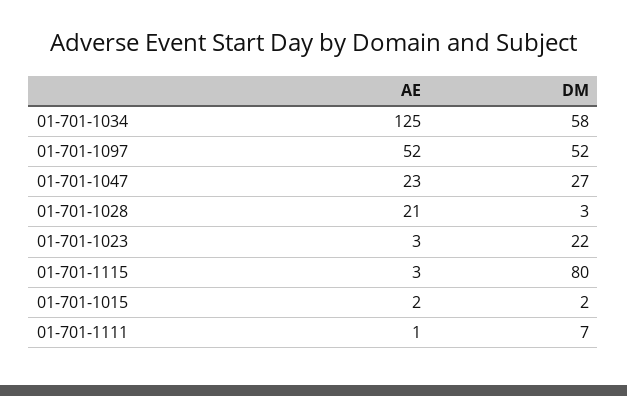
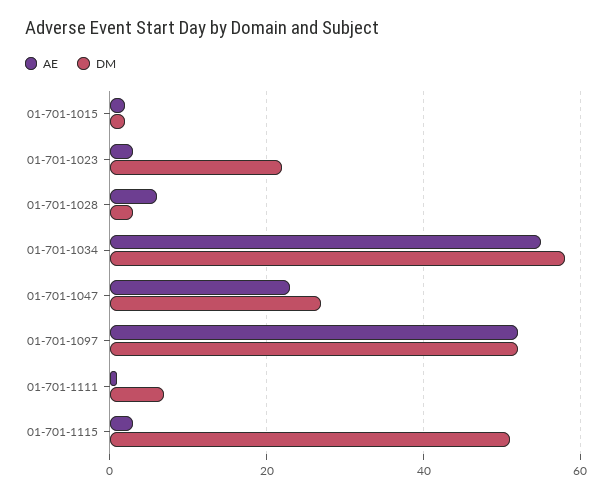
  {
    "AE": {
-     "01-701-1034": 125,
+     "01-701-1034": 55,
      "01-701-1097": 52,
      "01-701-1047": 23,
-     "01-701-1028": 21,
+     "01-701-1028": 5,
      "01-701-1023": 3,
      "01-701-1115": 3,
      "01-701-1015": 2,
      "01-701-1111": 1
    },
    "DM": {
      "01-701-1034": 58,
      "01-701-1097": 52,
      "01-701-1047": 27,
      "01-701-1028": 3,
      "01-701-1023": 22,
-     "01-701-1115": 80,
+     "01-701-1115": 50,
      "01-701-1015": 2,
      "01-701-1111": 7
    }
  }

